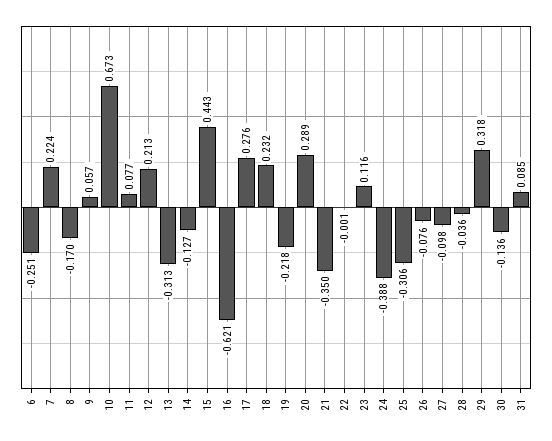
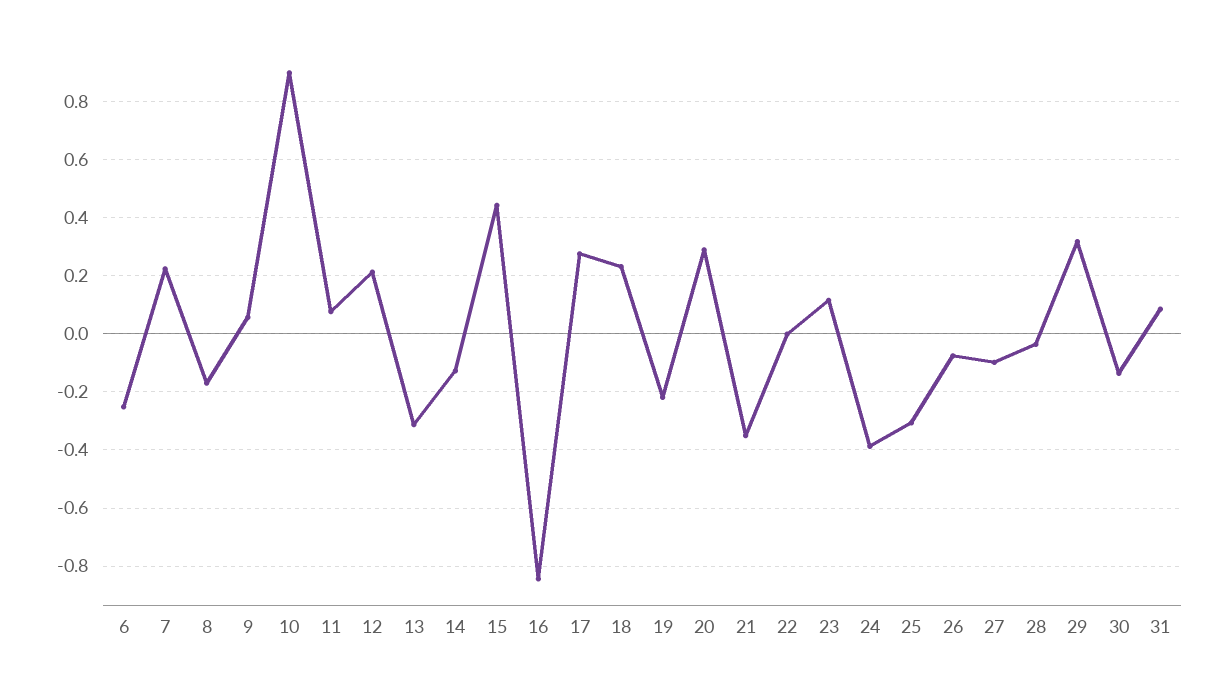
  {
    "6": -0.251,
    "7": 0.224,
    "8": -0.17,
    "9": 0.057,
-   "10": 0.673,
+   "10": 0.9,
    "11": 0.077,
    "12": 0.213,
    "13": -0.313,
    "14": -0.127,
    "15": 0.443,
-   "16": -0.621,
+   "16": -0.85,
    "17": 0.276,
    "18": 0.232,
    "19": -0.218,
    "20": 0.289,
    "21": -0.35,
    "22": -0.001,
    "23": 0.116,
    "24": -0.388,
    "25": -0.306,
    "26": -0.076,
    "27": -0.098,
    "28": -0.036,
    "29": 0.318,
    "30": -0.136,
    "31": 0.085
  }

